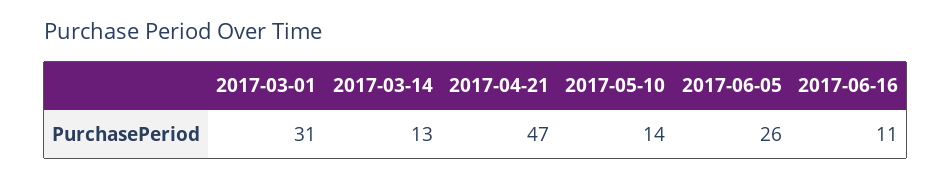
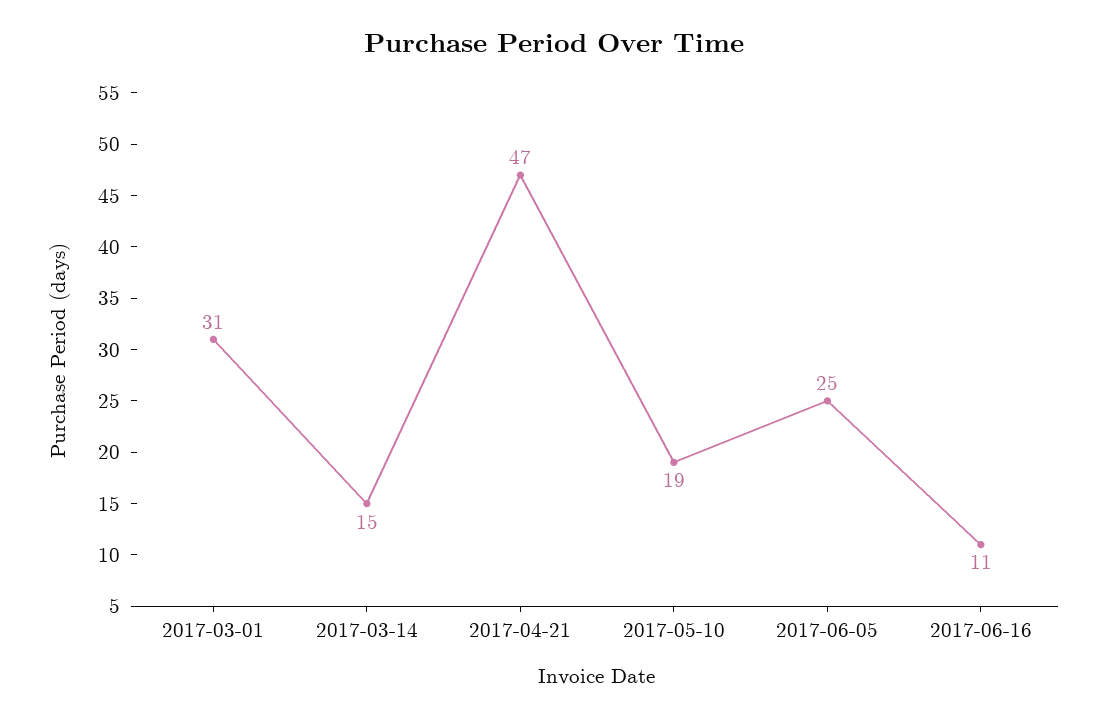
  {
    "2017-03-01": 31,
-   "2017-03-14": 13,
+   "2017-03-14": 15,
    "2017-04-21": 47,
-   "2017-05-10": 14,
+   "2017-05-10": 19,
-   "2017-06-05": 26,
+   "2017-06-05": 25,
    "2017-06-16": 11
  }

